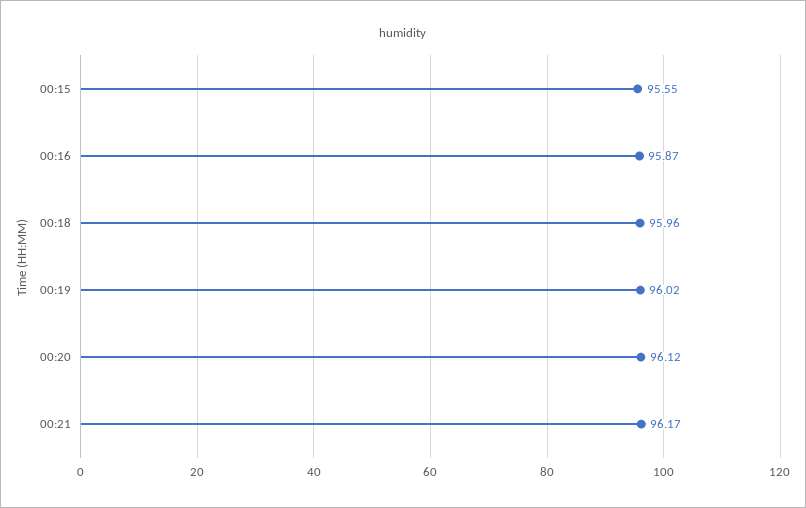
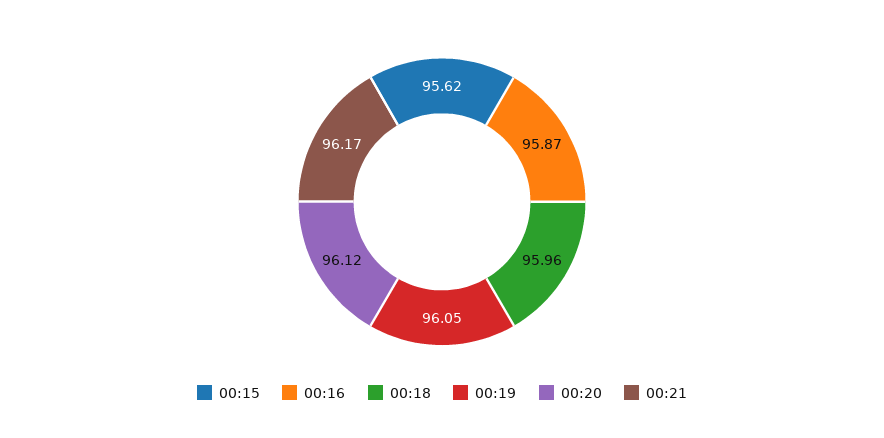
  {
-   "00:15": 95.55,
+   "00:15": 95.62,
    "00:16": 95.87,
    "00:18": 95.96,
-   "00:19": 96.02,
+   "00:19": 96.05,
    "00:20": 96.12,
    "00:21": 96.17
  }

